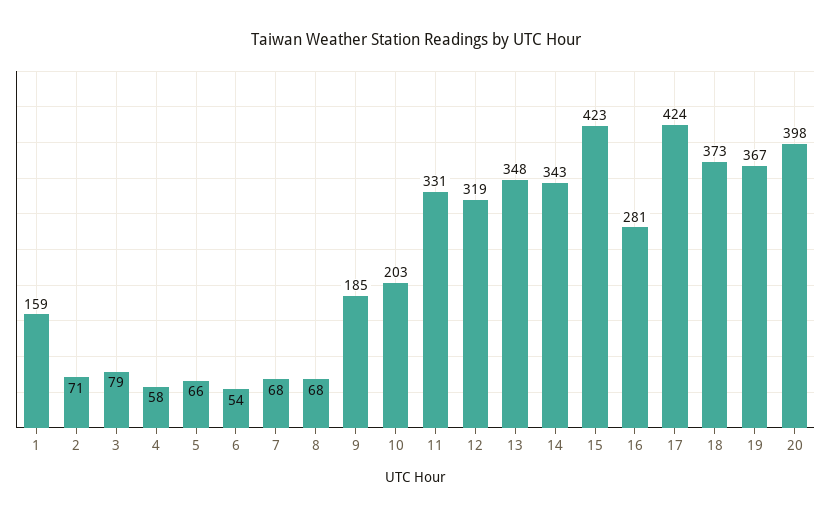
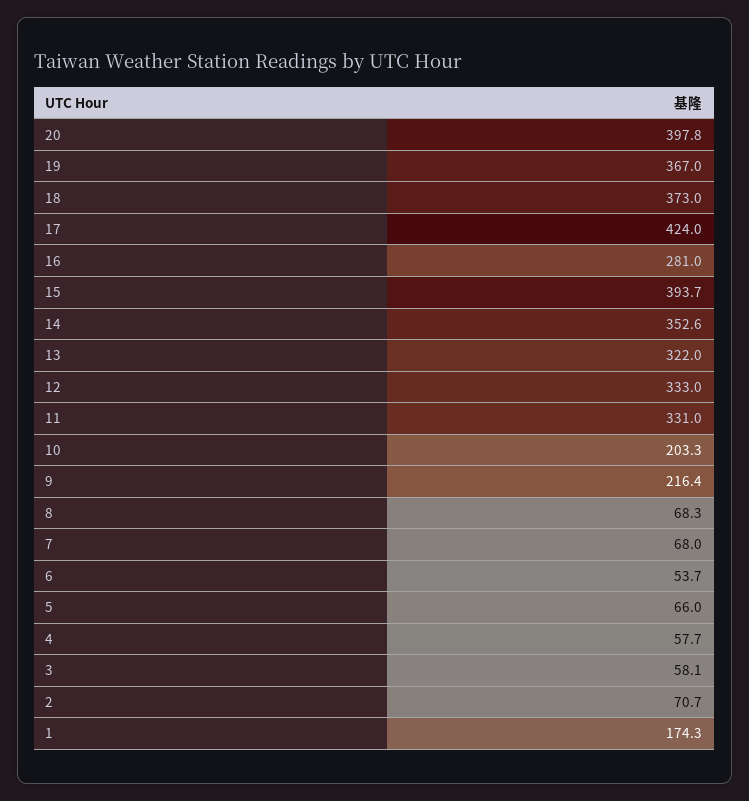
  {
-   "1": 159,
+   "1": 174.3,
    "2": 70.7,
-   "3": 79,
+   "3": 58.1,
    "4": 57.7,
    "5": 66,
    "6": 53.7,
    "7": 68,
    "8": 68.3,
-   "9": 185,
+   "9": 216.4,
    "10": 203.3,
    "11": 331,
-   "12": 319,
+   "12": 333,
-   "13": 348,
+   "13": 322,
-   "14": 343,
+   "14": 352.6,
-   "15": 423,
+   "15": 393.7,
    "16": 281,
    "17": 424,
    "18": 373,
    "19": 367,
    "20": 397.8
  }

